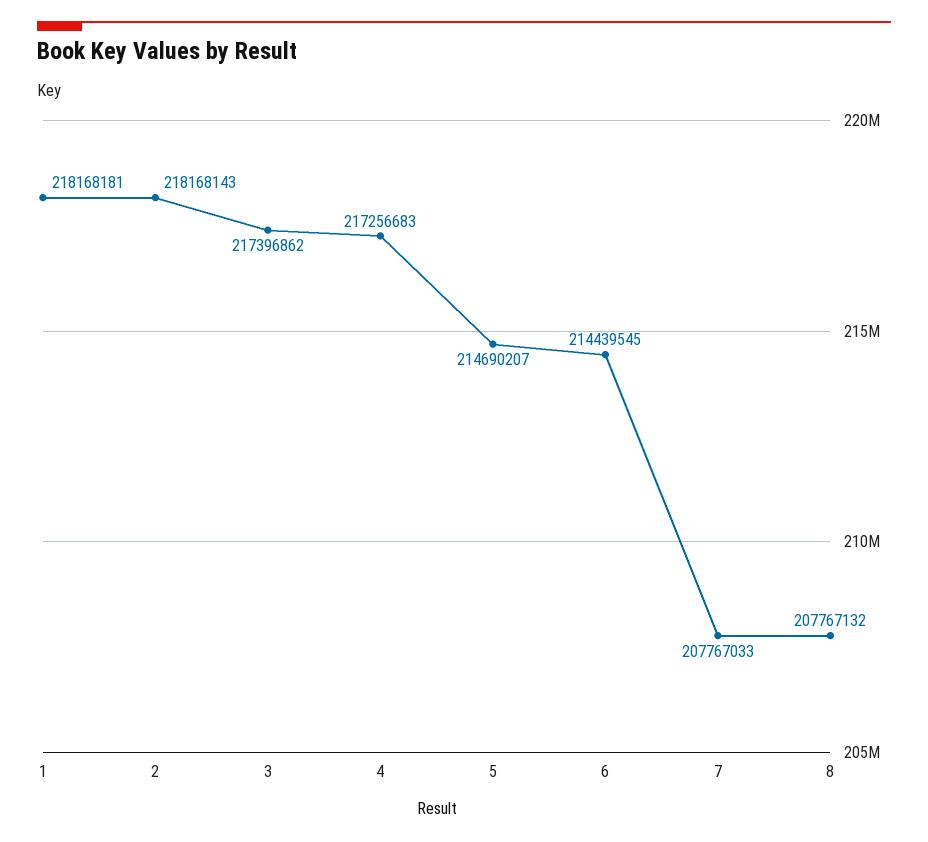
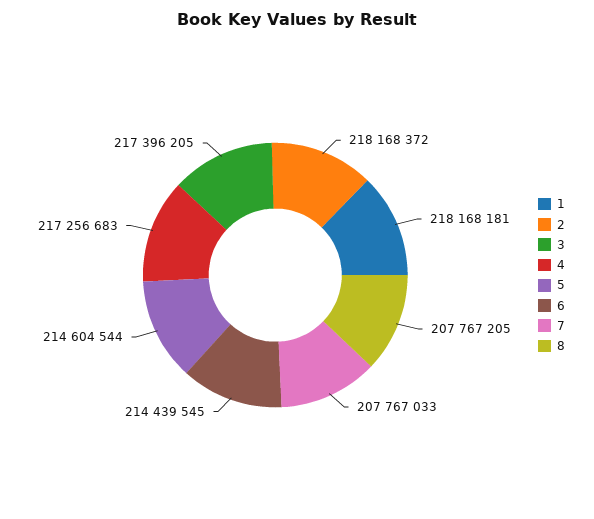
  {
    "1": 218168181,
-   "2": 218168143,
+   "2": 218168372,
-   "3": 217396862,
+   "3": 217396205,
    "4": 217256683,
-   "5": 214690207,
+   "5": 214604544,
    "6": 214439545,
    "7": 207767033,
-   "8": 207767132
+   "8": 207767205
  }

